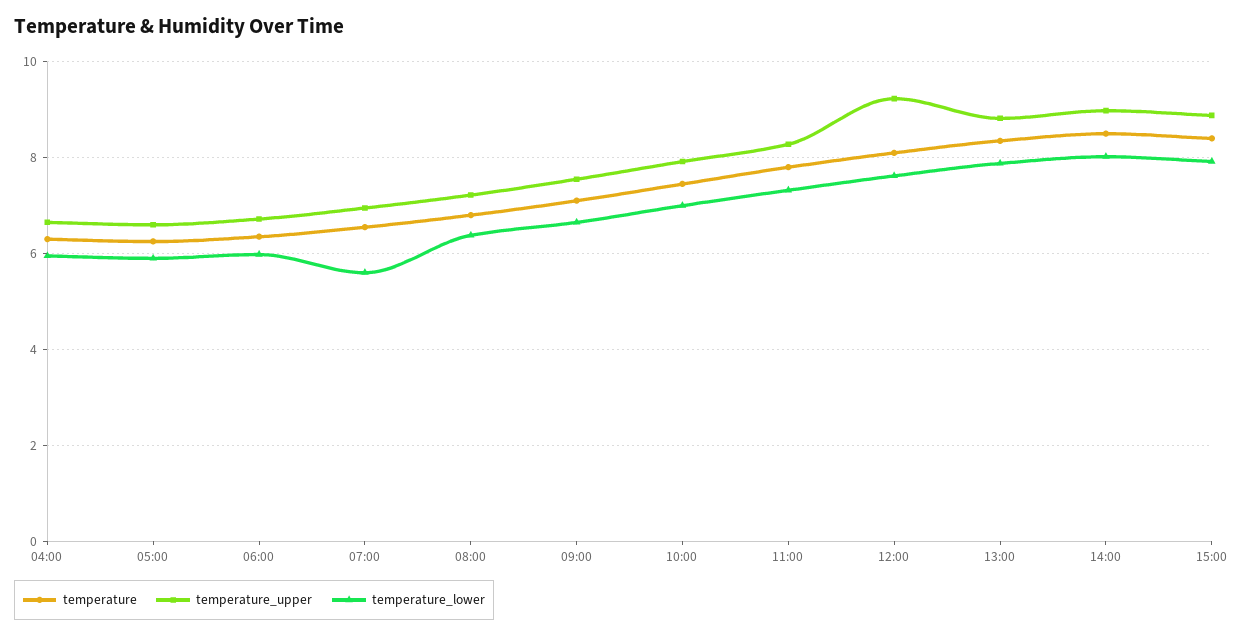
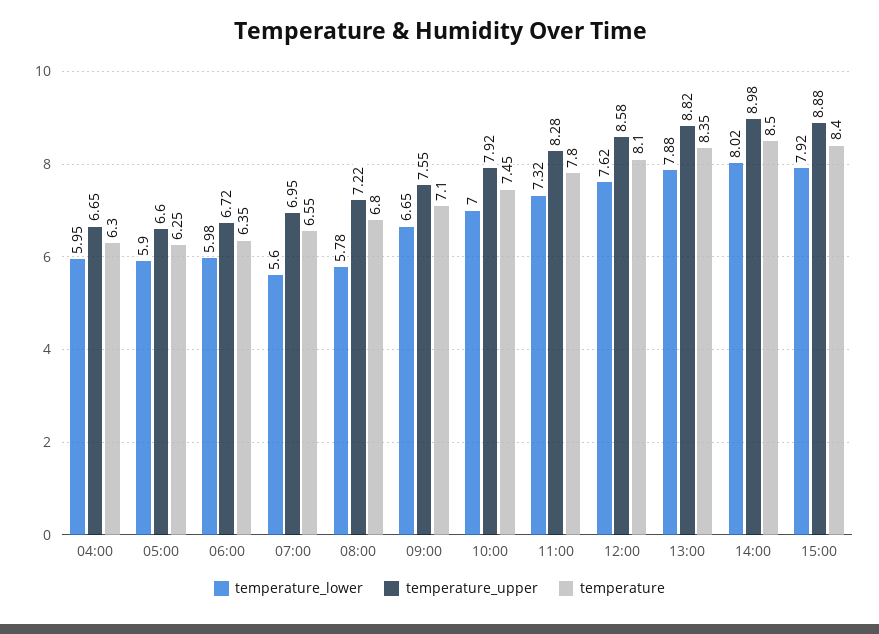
  {
    "temperature": {
      "04:00": 6.3,
      "05:00": 6.25,
      "06:00": 6.35,
      "07:00": 6.55,
      "08:00": 6.8,
      "09:00": 7.1,
      "10:00": 7.45,
      "11:00": 7.8,
      "12:00": 8.1,
      "13:00": 8.35,
      "14:00": 8.5,
      "15:00": 8.4
    },
    "temperature_upper": {
      "04:00": 6.65,
      "05:00": 6.6,
      "06:00": 6.72,
      "07:00": 6.95,
      "08:00": 7.22,
      "09:00": 7.55,
      "10:00": 7.92,
      "11:00": 8.28,
-     "12:00": 9.2,
+     "12:00": 8.58,
      "13:00": 8.82,
      "14:00": 8.98,
      "15:00": 8.88
    },
    "temperature_lower": {
      "04:00": 5.95,
      "05:00": 5.9,
      "06:00": 5.98,
      "07:00": 5.6,
-     "08:00": 6.4,
+     "08:00": 5.78,
      "09:00": 6.65,
      "10:00": 7,
      "11:00": 7.32,
      "12:00": 7.62,
      "13:00": 7.88,
      "14:00": 8.02,
      "15:00": 7.92
    }
  }

